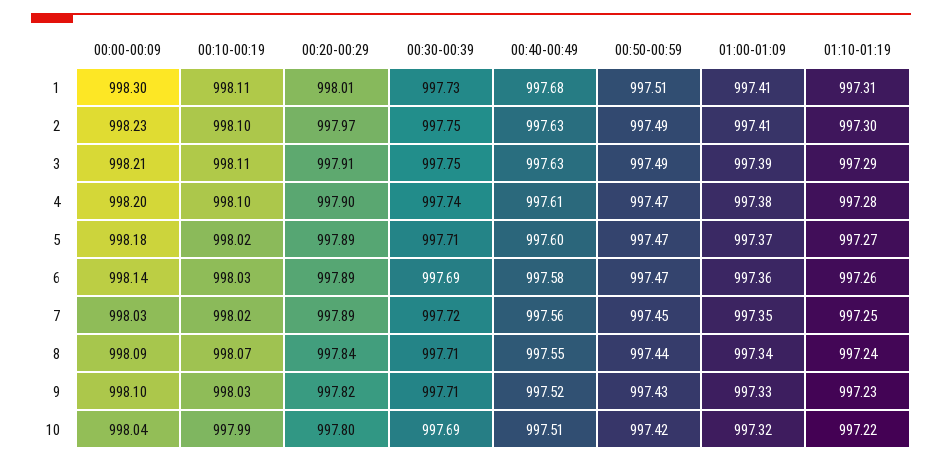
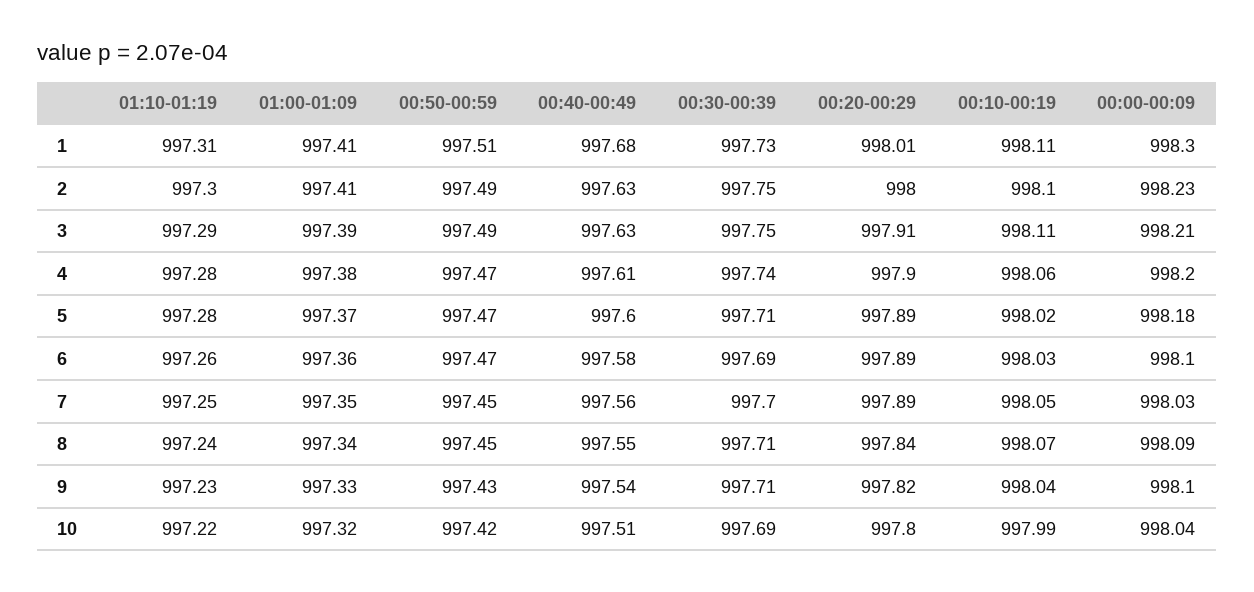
  {
    "00:00-00:09": {
      "1": 998.3,
      "2": 998.23,
      "3": 998.21,
      "4": 998.2,
      "5": 998.18,
-     "6": 998.14,
+     "6": 998.1,
      "7": 998.03,
      "8": 998.09,
      "9": 998.1,
      "10": 998.04
    },
    "00:10-00:19": {
      "1": 998.11,
      "2": 998.1,
      "3": 998.11,
-     "4": 998.1,
+     "4": 998.06,
      "5": 998.02,
      "6": 998.03,
-     "7": 998.02,
+     "7": 998.05,
      "8": 998.07,
-     "9": 998.03,
+     "9": 998.04,
      "10": 997.99
    },
    "00:20-00:29": {
      "1": 998.01,
-     "2": 997.97,
+     "2": 998,
      "3": 997.91,
      "4": 997.9,
      "5": 997.89,
      "6": 997.89,
      "7": 997.89,
      "8": 997.84,
      "9": 997.82,
      "10": 997.8
    },
    "00:30-00:39": {
      "1": 997.73,
      "2": 997.75,
      "3": 997.75,
      "4": 997.74,
      "5": 997.71,
      "6": 997.69,
-     "7": 997.72,
+     "7": 997.7,
      "8": 997.71,
      "9": 997.71,
      "10": 997.69
    },
    "00:40-00:49": {
      "1": 997.68,
      "2": 997.63,
      "3": 997.63,
      "4": 997.61,
      "5": 997.6,
      "6": 997.58,
      "7": 997.56,
      "8": 997.55,
-     "9": 997.52,
+     "9": 997.54,
      "10": 997.51
    },
    "00:50-00:59": {
      "1": 997.51,
      "2": 997.49,
      "3": 997.49,
      "4": 997.47,
      "5": 997.47,
      "6": 997.47,
      "7": 997.45,
-     "8": 997.44,
+     "8": 997.45,
      "9": 997.43,
      "10": 997.42
    },
    "01:00-01:09": {
      "1": 997.41,
      "2": 997.41,
      "3": 997.39,
      "4": 997.38,
      "5": 997.37,
      "6": 997.36,
      "7": 997.35,
      "8": 997.34,
      "9": 997.33,
      "10": 997.32
    },
    "01:10-01:19": {
      "1": 997.31,
      "2": 997.3,
      "3": 997.29,
      "4": 997.28,
-     "5": 997.27,
+     "5": 997.28,
      "6": 997.26,
      "7": 997.25,
      "8": 997.24,
      "9": 997.23,
      "10": 997.22
    }
  }

